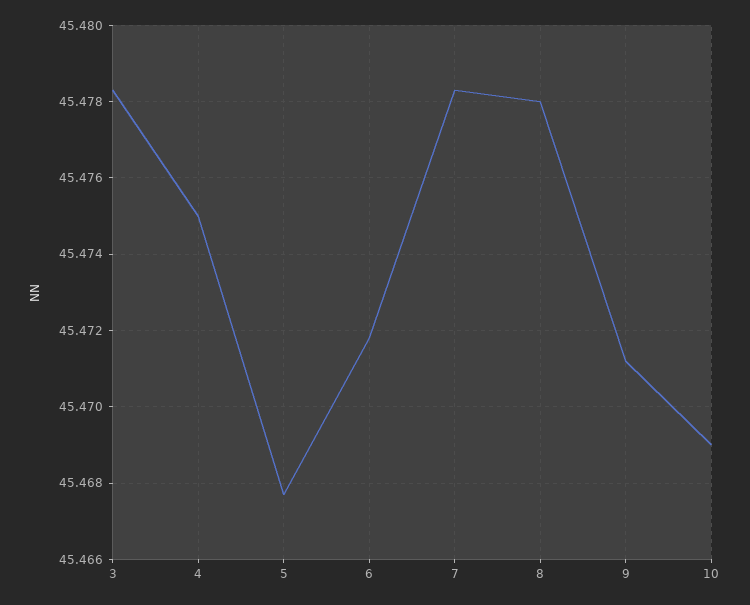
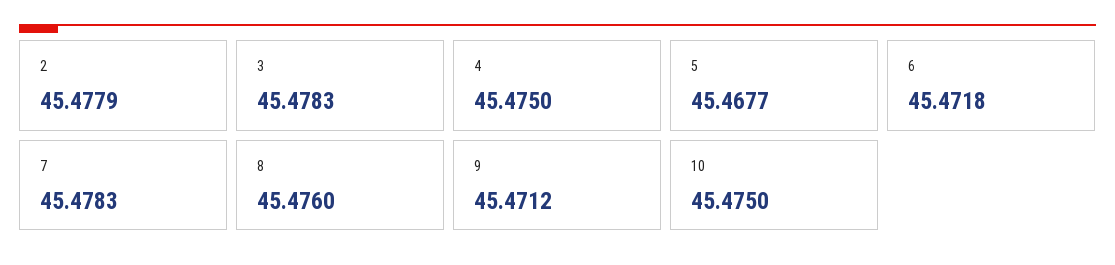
  {
    "3": 45.4783,
    "4": 45.475,
    "5": 45.4677,
    "6": 45.4718,
    "7": 45.4783,
-   "8": 45.478,
+   "8": 45.476,
    "9": 45.4712,
-   "10": 45.469
+   "10": 45.475,
+   "2": 45.4779
  }

